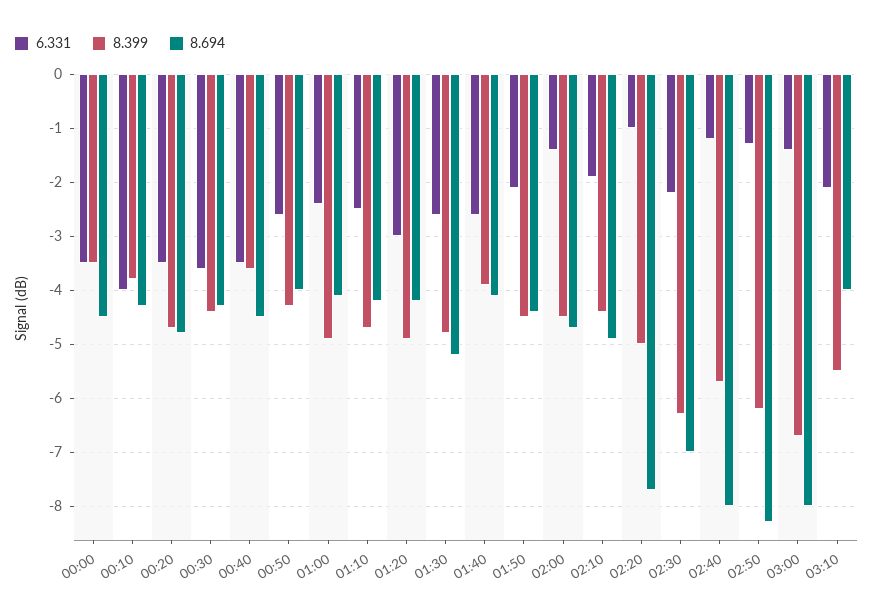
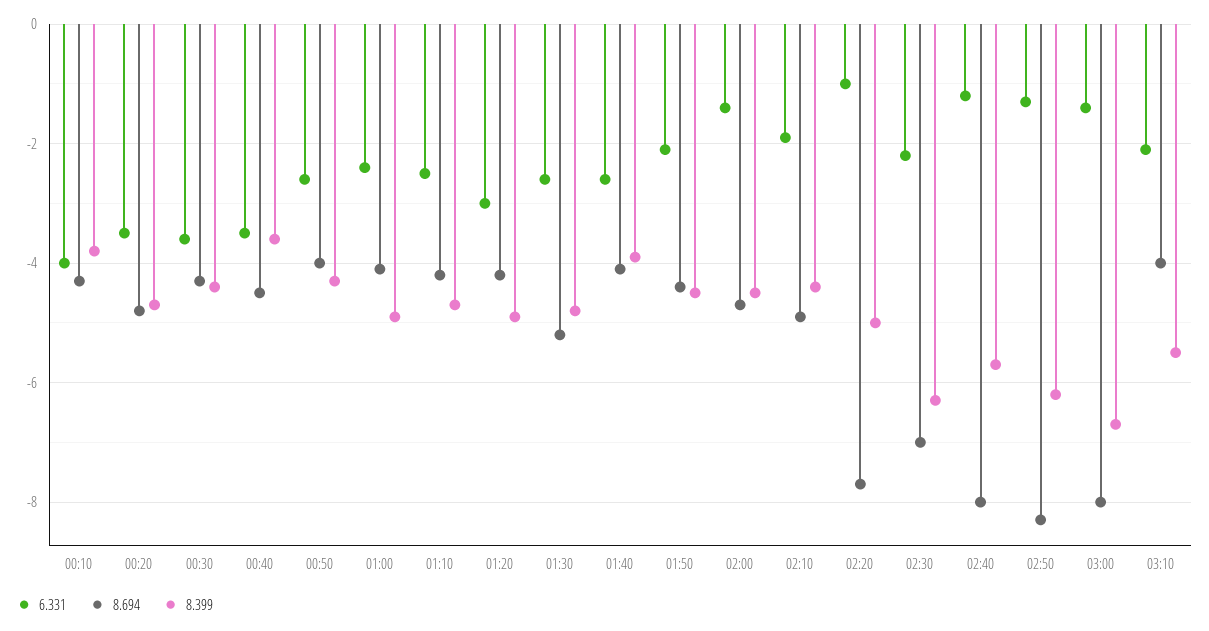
  {
    "6.331": {
-     "00:00": -3.5,
      "00:10": -4,
      "00:20": -3.5,
      "00:30": -3.5,
      "00:40": -3.5,
      "00:50": -2.5,
      "01:00": -2.5,
      "01:10": -2.5,
      "01:20": -3,
      "01:30": -2.5,
      "01:40": -2.5,
      "01:50": -2,
      "02:00": -1.5,
      "02:10": -2,
      "02:20": -1,
      "02:30": -2,
      "02:40": -1,
      "02:50": -1.5,
      "03:00": -1.5,
      "03:10": -2
    },
    "8.399": {
-     "00:00": -3.5,
      "00:10": -4,
      "00:20": -4.5,
      "00:30": -4.5,
      "00:40": -3.5,
      "00:50": -4.5,
      "01:00": -5,
      "01:10": -4.5,
      "01:20": -5,
      "01:30": -5,
      "01:40": -4,
      "01:50": -4.5,
      "02:00": -4.5,
      "02:10": -4.5,
      "02:20": -5,
      "02:30": -6.5,
      "02:40": -5.5,
      "02:50": -6,
      "03:00": -6.5,
      "03:10": -5.5
    },
    "8.694": {
-     "00:00": -4.5,
      "00:10": -4.5,
      "00:20": -5,
      "00:30": -4.5,
      "00:40": -4.5,
      "00:50": -4,
      "01:00": -4,
      "01:10": -4,
      "01:20": -4,
      "01:30": -5,
      "01:40": -4,
      "01:50": -4.5,
      "02:00": -4.5,
      "02:10": -5,
      "02:20": -7.5,
      "02:30": -7,
      "02:40": -8,
      "02:50": -8.5,
      "03:00": -8,
      "03:10": -4
    }
  }

